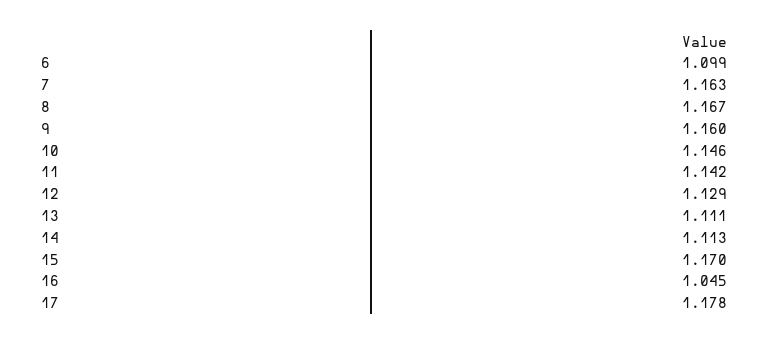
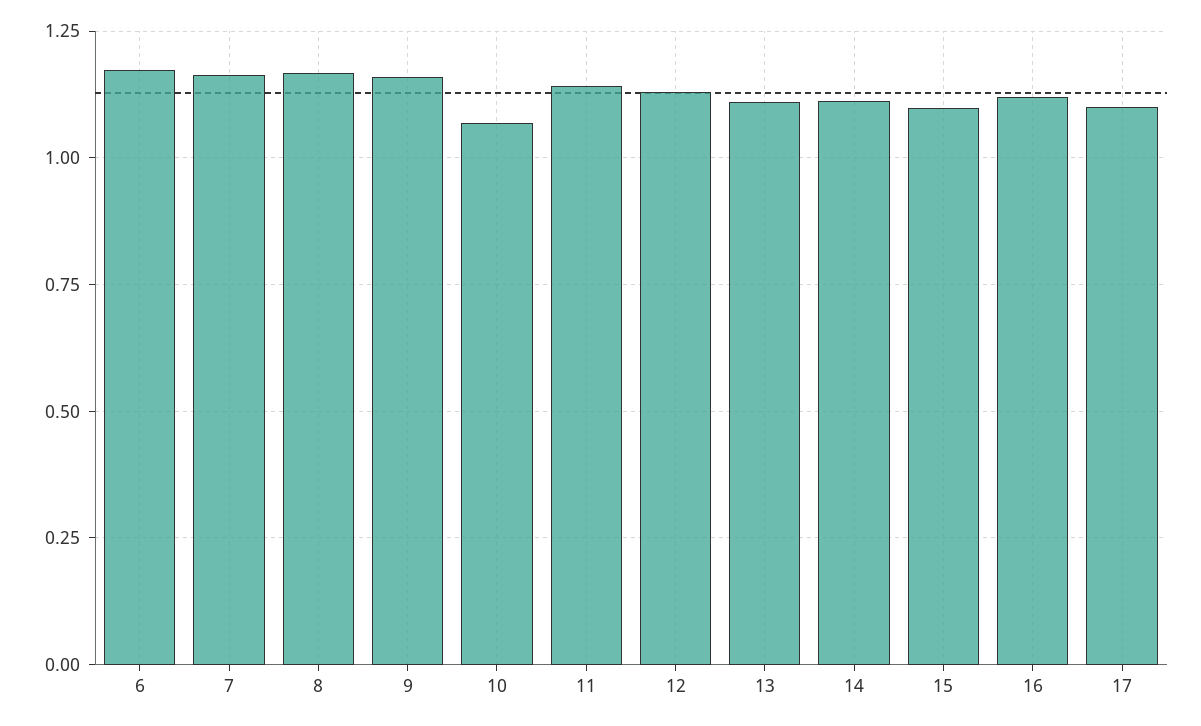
  {
-   "6": 1.099,
+   "6": 1.175,
    "7": 1.163,
    "8": 1.167,
    "9": 1.16,
-   "10": 1.146,
+   "10": 1.075,
    "11": 1.142,
    "12": 1.129,
    "13": 1.111,
    "14": 1.113,
-   "15": 1.17,
+   "15": 1.1,
-   "16": 1.045,
+   "16": 1.125,
-   "17": 1.178
+   "17": 1.1
  }

